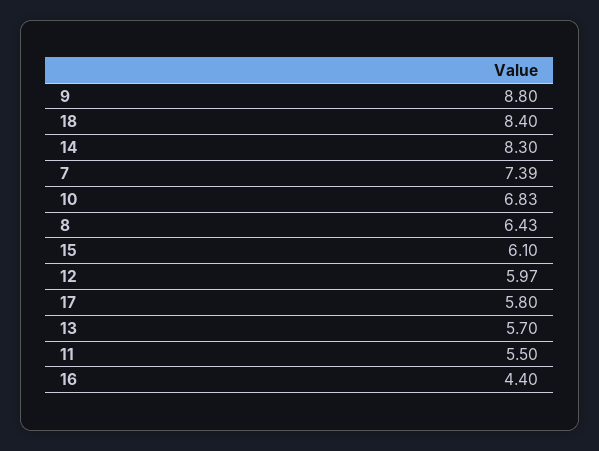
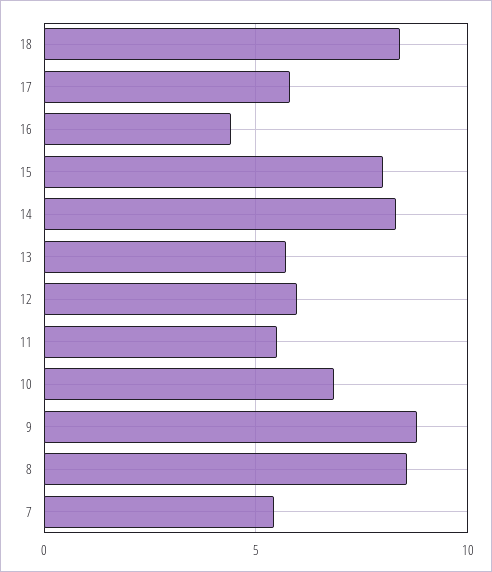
  {
    "9": 8.8,
    "18": 8.4,
    "14": 8.3,
-   "7": 7.39,
+   "7": 5.5,
    "10": 6.83,
-   "8": 6.43,
+   "8": 8.5,
-   "15": 6.1,
+   "15": 8,
    "12": 5.97,
    "17": 5.8,
    "13": 5.7,
    "11": 5.5,
    "16": 4.4
  }

